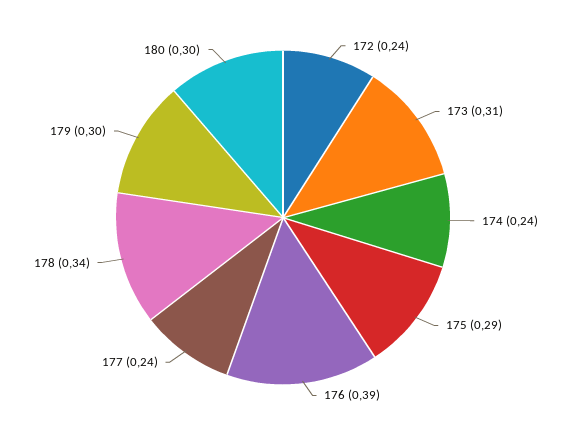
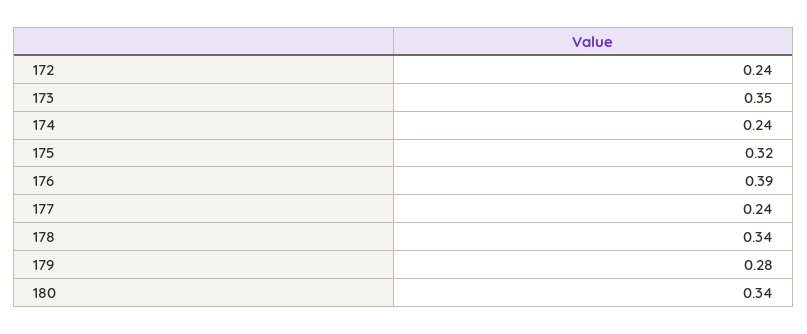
  {
    "172": 0.24,
-   "173": 0.31,
+   "173": 0.35,
    "174": 0.24,
-   "175": 0.29,
+   "175": 0.32,
    "176": 0.39,
    "177": 0.24,
    "178": 0.34,
-   "179": 0.3,
+   "179": 0.28,
-   "180": 0.3
+   "180": 0.34
  }

